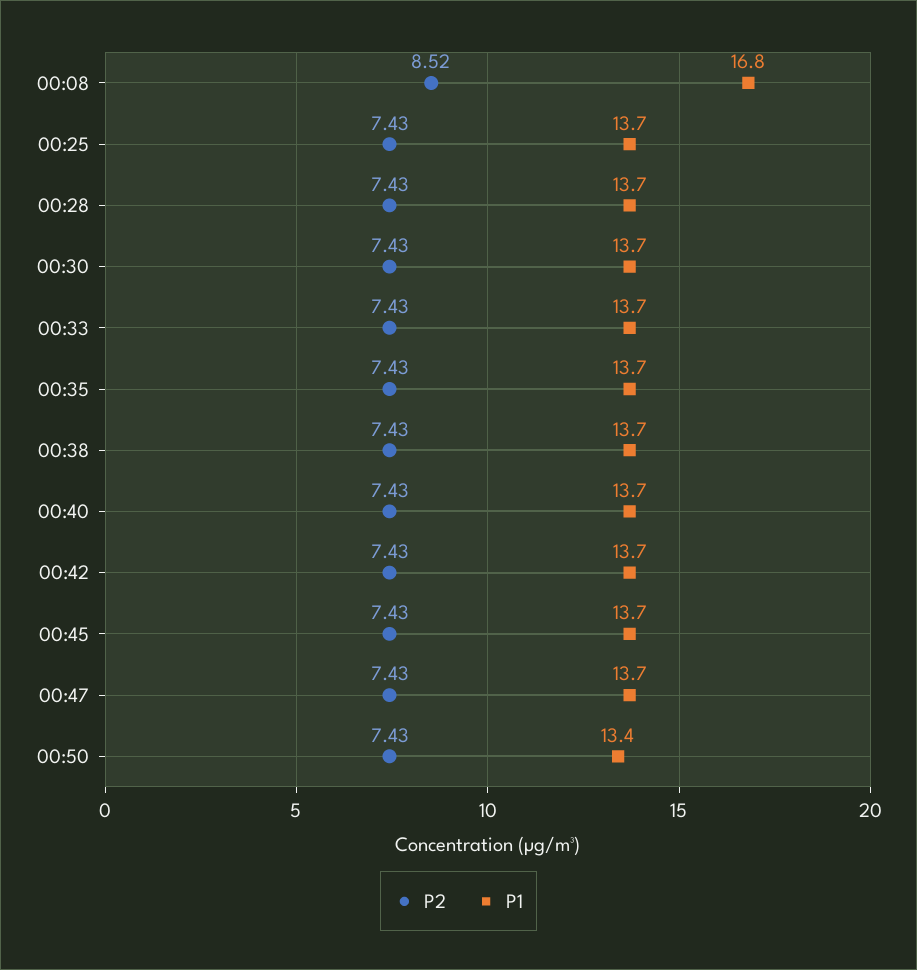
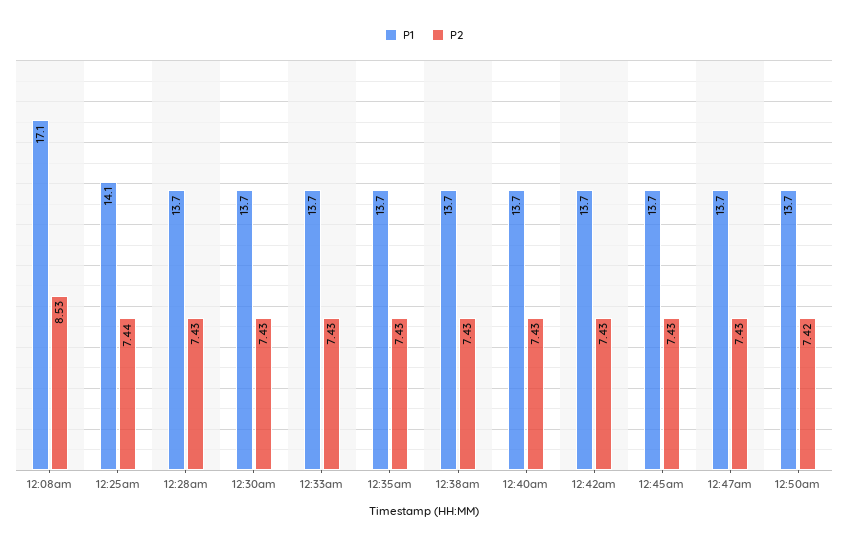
  {
    "P2": {
-     "00:08": 8.52,
+     "00:08": 8.53,
-     "00:25": 7.43,
+     "00:25": 7.44,
      "00:28": 7.43,
      "00:30": 7.43,
      "00:33": 7.43,
      "00:35": 7.43,
      "00:38": 7.43,
      "00:40": 7.43,
      "00:42": 7.43,
      "00:45": 7.43,
      "00:47": 7.43,
-     "00:50": 7.43
+     "00:50": 7.42
    },
    "P1": {
-     "00:08": 16.8,
+     "00:08": 17.1,
-     "00:25": 13.7,
+     "00:25": 14.1,
      "00:28": 13.7,
      "00:30": 13.7,
      "00:33": 13.7,
      "00:35": 13.7,
      "00:38": 13.7,
      "00:40": 13.7,
      "00:42": 13.7,
      "00:45": 13.7,
      "00:47": 13.7,
-     "00:50": 13.4
+     "00:50": 13.7
    }
  }

